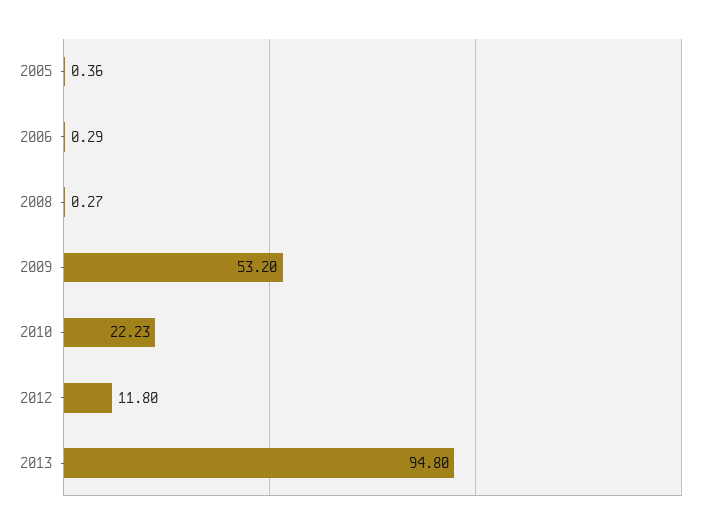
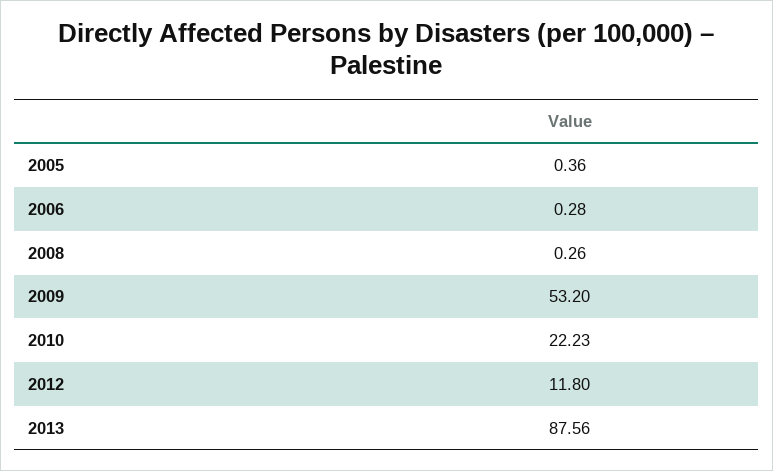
  {
    "2005": 0.36,
-   "2006": 0.29,
+   "2006": 0.28,
-   "2008": 0.27,
+   "2008": 0.26,
    "2009": 53.2,
    "2010": 22.23,
    "2012": 11.8,
-   "2013": 94.8
+   "2013": 87.56
  }

